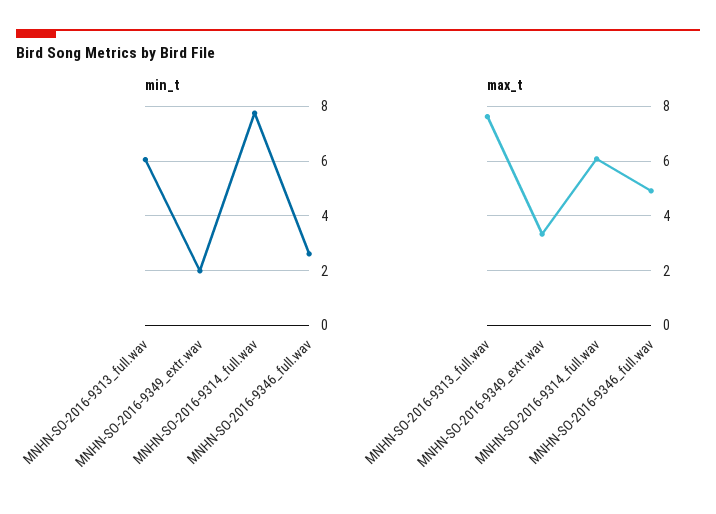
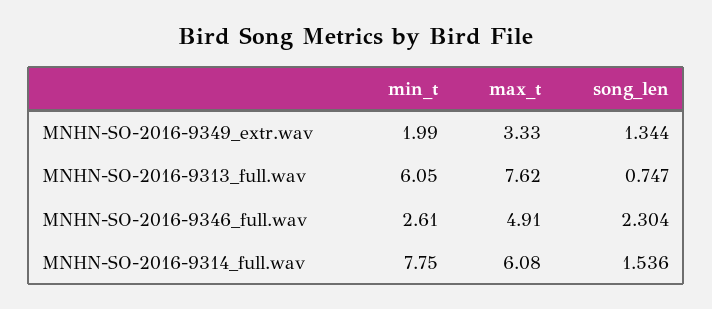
  {
    "min_t": {
      "MNHN-SO-2016-9313_full.wav": 6.05,
      "MNHN-SO-2016-9349_extr.wav": 1.99,
      "MNHN-SO-2016-9314_full.wav": 7.75,
      "MNHN-SO-2016-9346_full.wav": 2.61
    },
    "max_t": {
      "MNHN-SO-2016-9313_full.wav": 7.62,
      "MNHN-SO-2016-9349_extr.wav": 3.33,
      "MNHN-SO-2016-9314_full.wav": 6.08,
      "MNHN-SO-2016-9346_full.wav": 4.91
-   }
+   },
+   "song_len": {
+     "MNHN-SO-2016-9349_extr.wav": 1.344,
+     "MNHN-SO-2016-9313_full.wav": 0.747,
+     "MNHN-SO-2016-9346_full.wav": 2.304,
+     "MNHN-SO-2016-9314_full.wav": 1.536
+   }
  }

